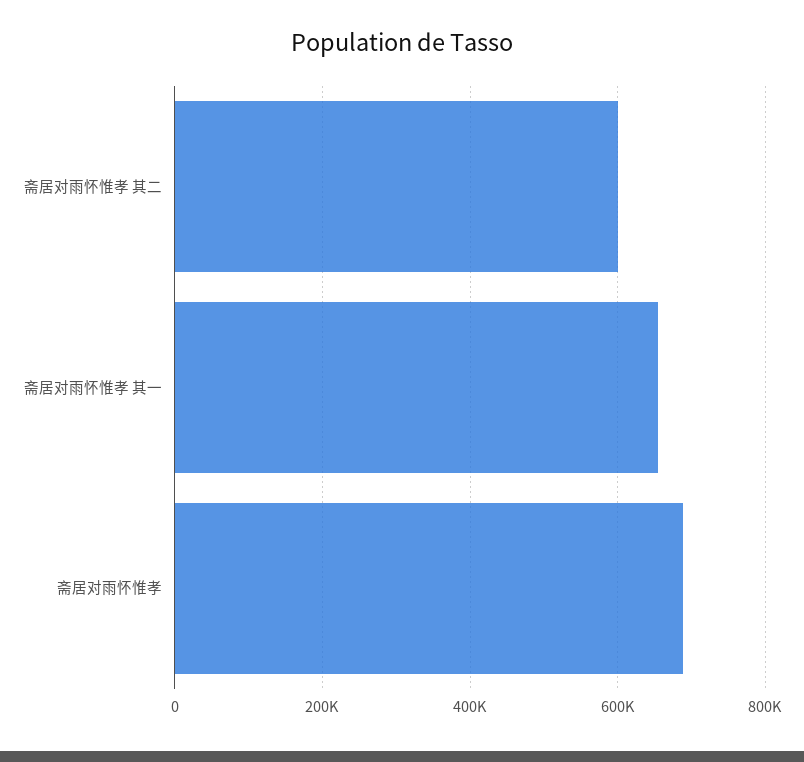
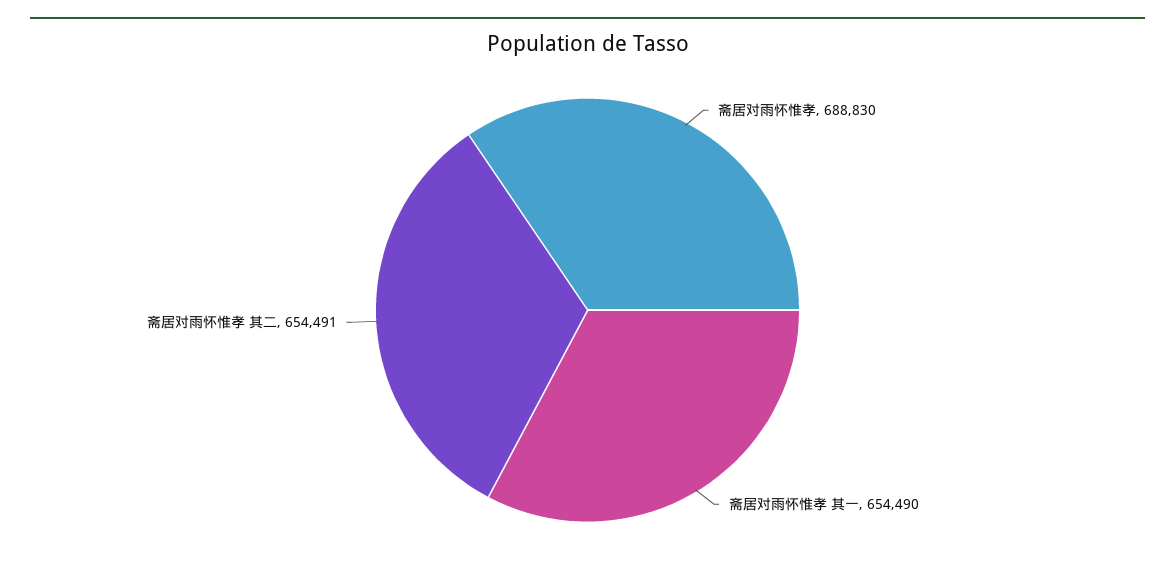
  {
-   "斋居对雨怀惟孝 其二": 600000,
+   "斋居对雨怀惟孝 其二": 654491,
    "斋居对雨怀惟孝 其一": 654490,
    "斋居对雨怀惟孝": 688830
  }

